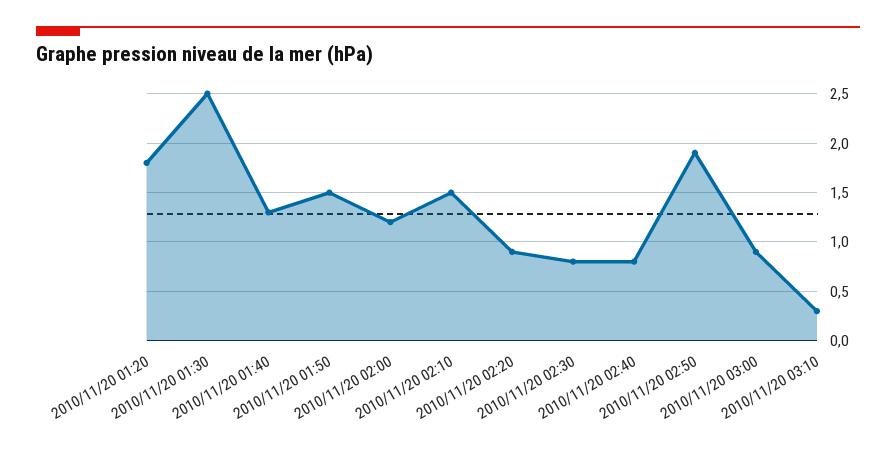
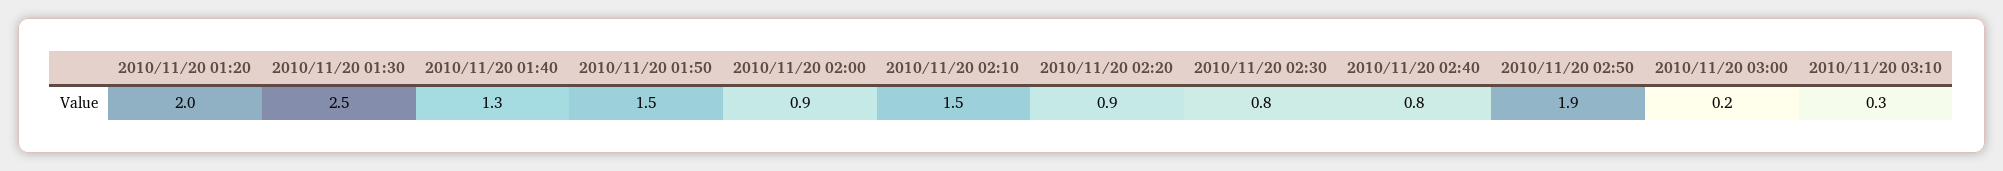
  {
-   "2010/11/20 01:20": 1.8,
+   "2010/11/20 01:20": 2,
    "2010/11/20 01:30": 2.5,
    "2010/11/20 01:40": 1.3,
    "2010/11/20 01:50": 1.5,
-   "2010/11/20 02:00": 1.2,
+   "2010/11/20 02:00": 0.9,
    "2010/11/20 02:10": 1.5,
    "2010/11/20 02:20": 0.9,
    "2010/11/20 02:30": 0.8,
    "2010/11/20 02:40": 0.8,
    "2010/11/20 02:50": 1.9,
-   "2010/11/20 03:00": 0.9,
+   "2010/11/20 03:00": 0.2,
    "2010/11/20 03:10": 0.3
  }

